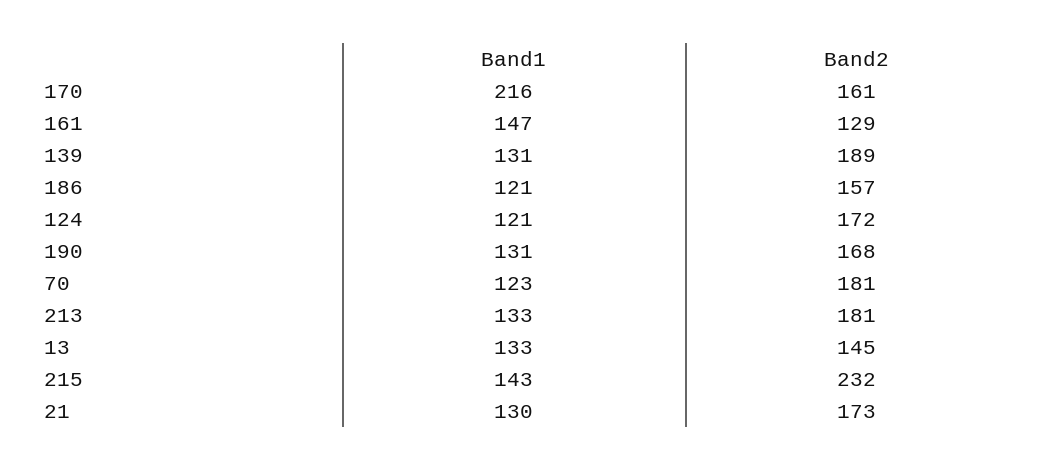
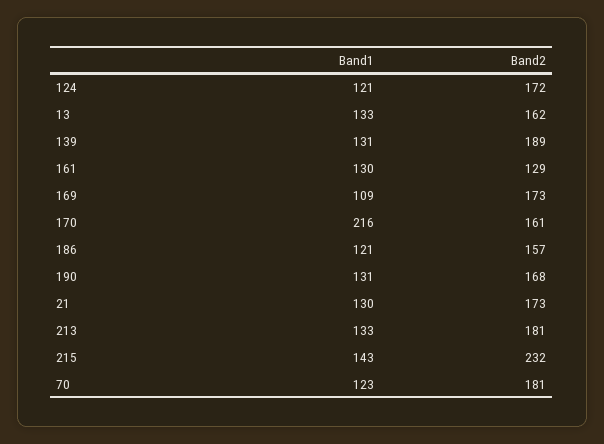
  {
    "Band1": {
      "170": 216,
-     "161": 147,
+     "161": 130,
      "139": 131,
      "186": 121,
      "124": 121,
      "190": 131,
      "70": 123,
      "213": 133,
      "13": 133,
      "215": 143,
-     "21": 130
+     "21": 130,
+     "169": 109
    },
    "Band2": {
      "170": 161,
      "161": 129,
      "139": 189,
      "186": 157,
      "124": 172,
      "190": 168,
      "70": 181,
      "213": 181,
-     "13": 145,
+     "13": 162,
      "215": 232,
-     "21": 173
+     "21": 173,
+     "169": 173
    }
  }

